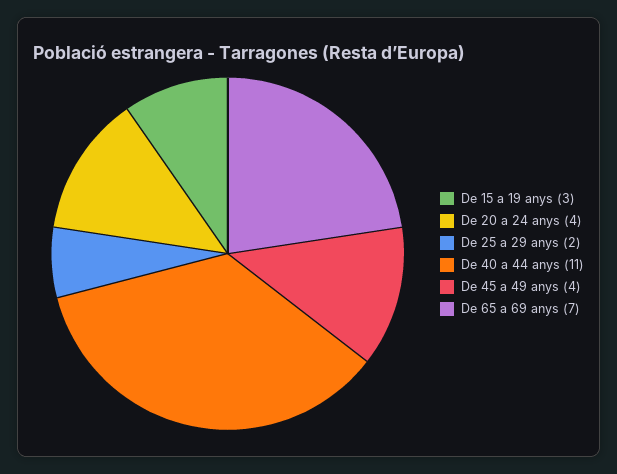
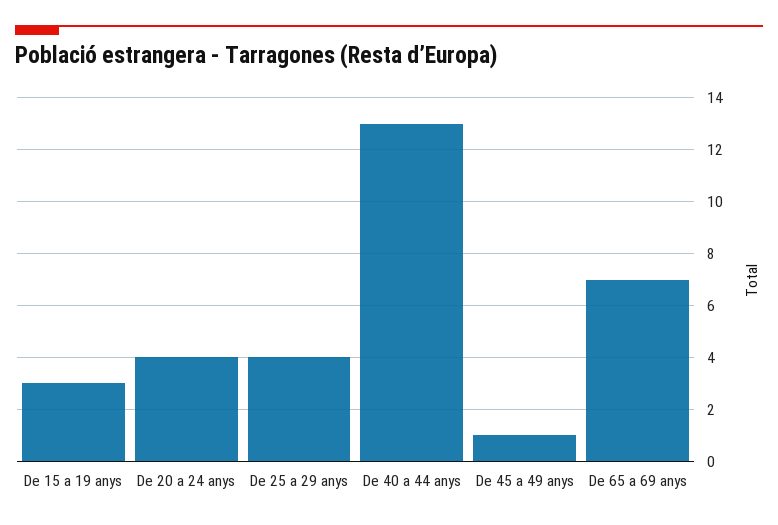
  {
    "De 15 a 19 anys": 3,
    "De 20 a 24 anys": 4,
-   "De 25 a 29 anys": 2,
+   "De 25 a 29 anys": 4,
-   "De 40 a 44 anys": 11,
+   "De 40 a 44 anys": 13,
-   "De 45 a 49 anys": 4,
+   "De 45 a 49 anys": 1,
    "De 65 a 69 anys": 7
  }

